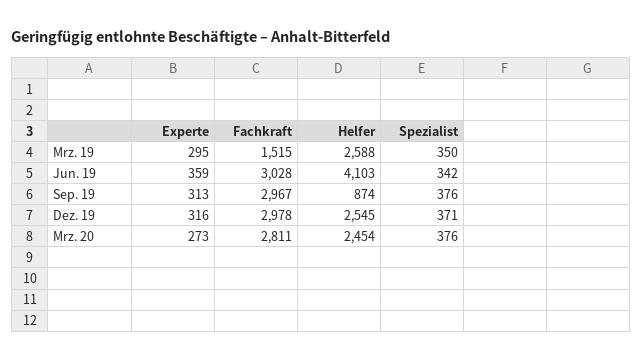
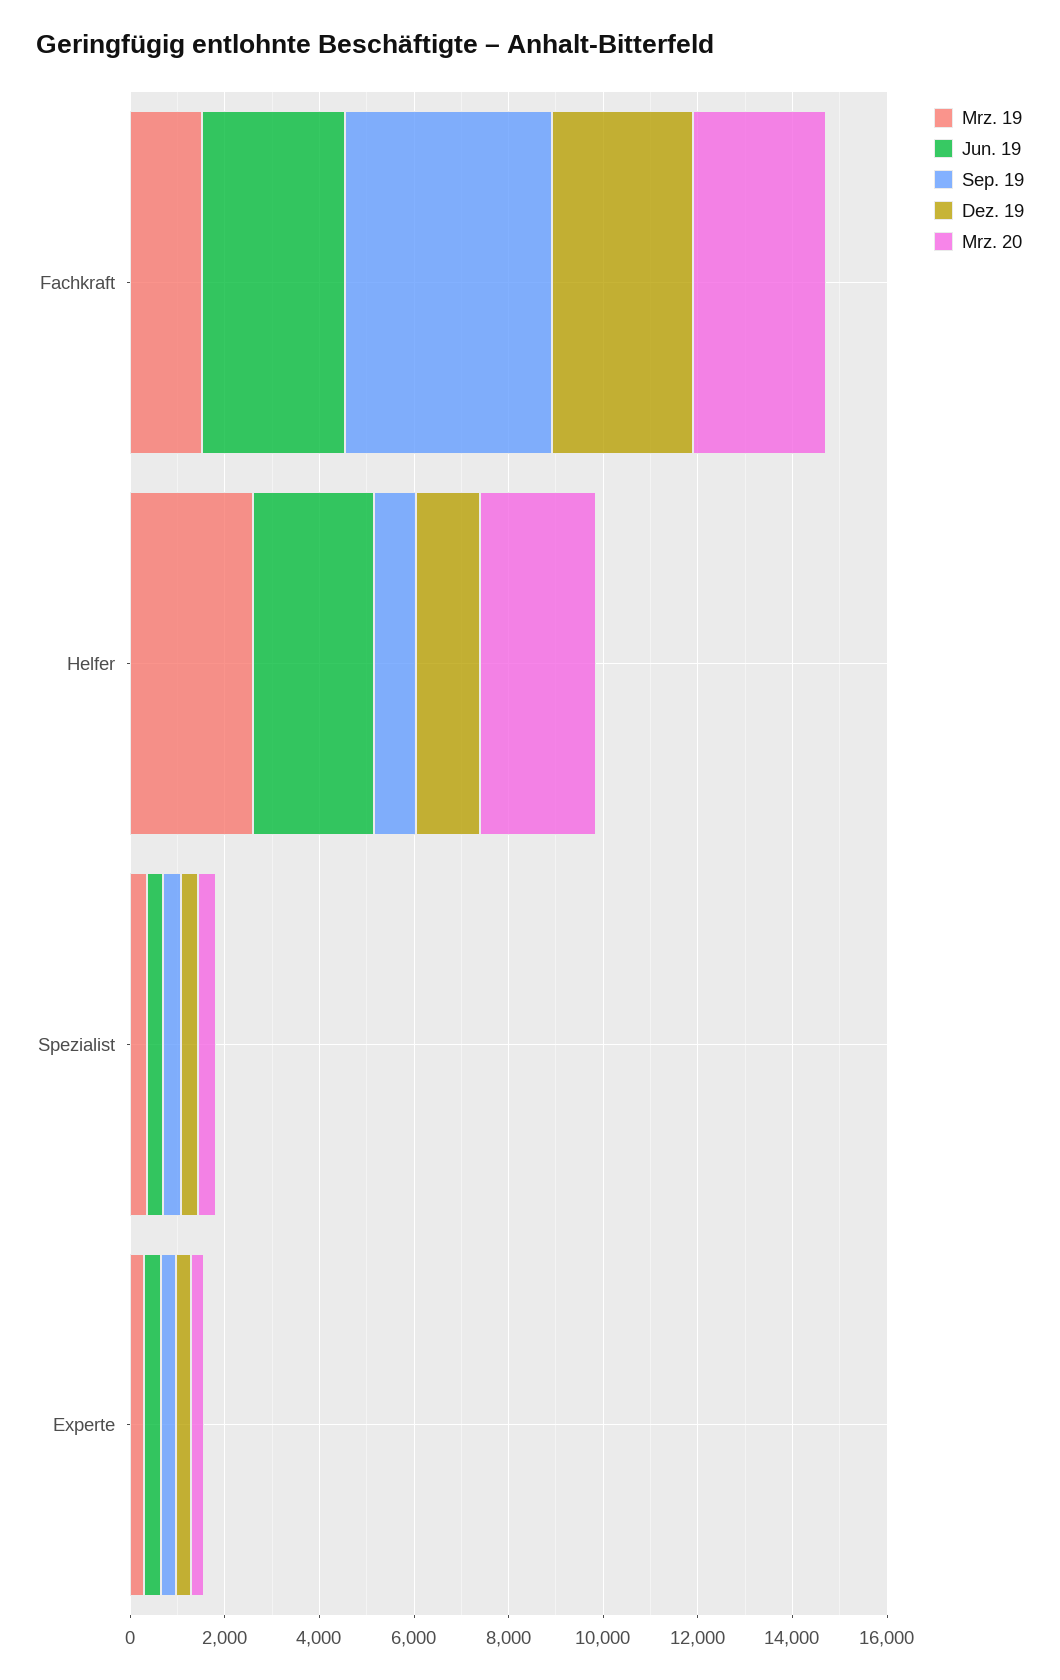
  {
    "Mrz. 19": {
      "Experte": 295,
      "Fachkraft": 1515,
      "Helfer": 2588,
      "Spezialist": 350
    },
    "Jun. 19": {
      "Experte": 359,
      "Fachkraft": 3028,
-     "Helfer": 4103,
+     "Helfer": 2500,
      "Spezialist": 342
    },
    "Sep. 19": {
      "Experte": 313,
-     "Fachkraft": 2967,
+     "Fachkraft": 4500,
      "Helfer": 874,
      "Spezialist": 376
    },
    "Dez. 19": {
      "Experte": 316,
      "Fachkraft": 2978,
-     "Helfer": 2545,
+     "Helfer": 1500,
      "Spezialist": 371
    },
    "Mrz. 20": {
      "Experte": 273,
      "Fachkraft": 2811,
      "Helfer": 2454,
      "Spezialist": 376
    }
  }

